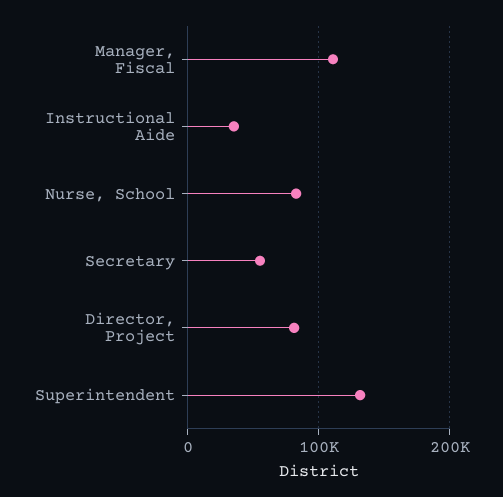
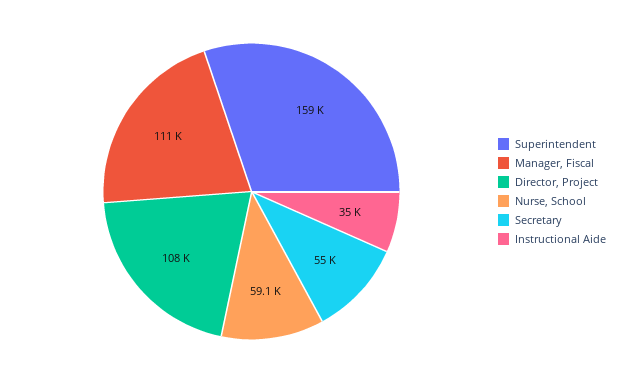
  {
    "Manager, Fiscal": 111000,
    "Instructional Aide": 35000,
-   "Nurse, School": 80000,
+   "Nurse, School": 59100,
    "Secretary": 55000,
-   "Director, Project": 80000,
+   "Director, Project": 108000,
-   "Superintendent": 130000
+   "Superintendent": 159000
  }

